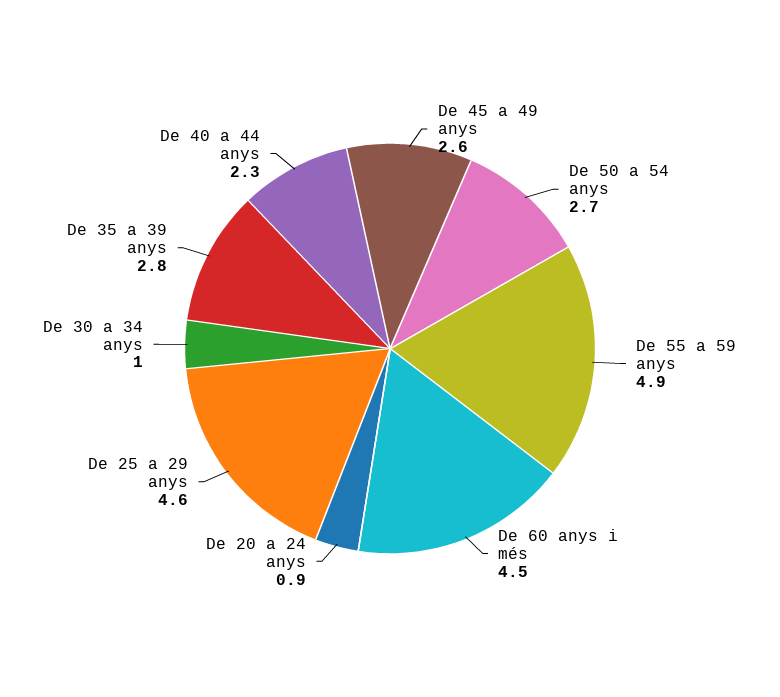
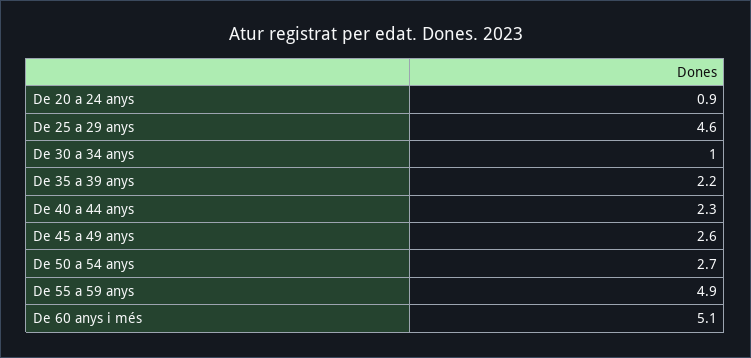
  {
    "De 45 a 49 anys": 2.6,
    "De 50 a 54 anys": 2.7,
    "De 55 a 59 anys": 4.9,
-   "De 60 anys i més": 4.5,
+   "De 60 anys i més": 5.1,
    "De 20 a 24 anys": 0.9,
    "De 25 a 29 anys": 4.6,
    "De 30 a 34 anys": 1,
-   "De 35 a 39 anys": 2.8,
+   "De 35 a 39 anys": 2.2,
    "De 40 a 44 anys": 2.3
  }

